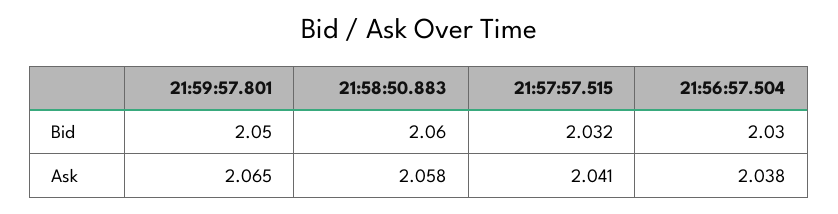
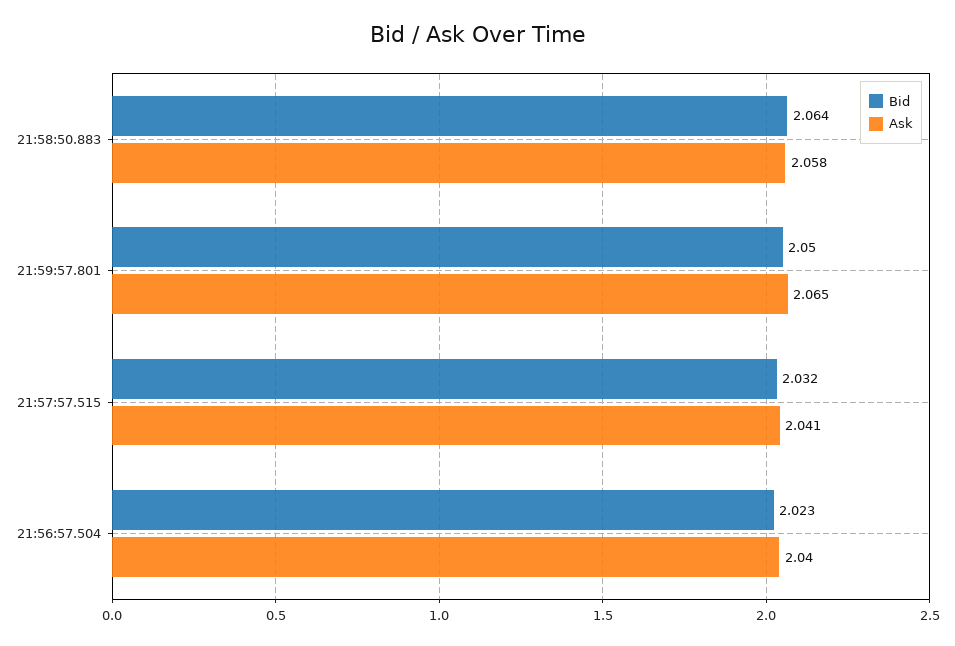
  {
    "Bid": {
      "21:59:57.801": 2.05,
-     "21:58:50.883": 2.06,
+     "21:58:50.883": 2.064,
      "21:57:57.515": 2.032,
-     "21:56:57.504": 2.03
+     "21:56:57.504": 2.023
    },
    "Ask": {
      "21:59:57.801": 2.065,
      "21:58:50.883": 2.058,
      "21:57:57.515": 2.041,
-     "21:56:57.504": 2.038
+     "21:56:57.504": 2.04
    }
  }

